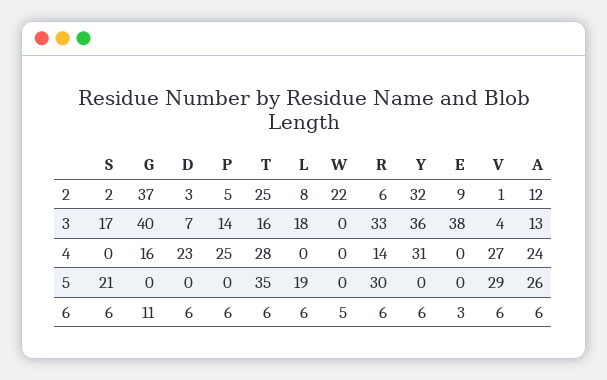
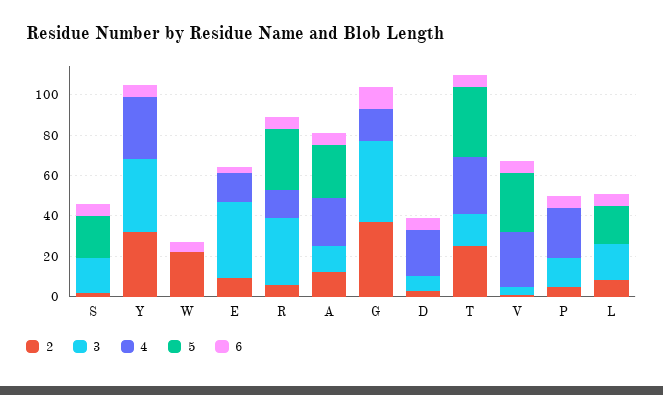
  {
    "2": {
      "S": 2,
      "G": 37,
      "D": 3,
      "P": 5,
      "T": 25,
      "L": 8,
      "W": 22,
      "R": 6,
      "Y": 32,
      "E": 9,
      "V": 1,
      "A": 12
    },
    "3": {
      "S": 17,
      "G": 40,
      "D": 7,
      "P": 14,
      "T": 16,
      "L": 18,
      "W": 0,
      "R": 33,
      "Y": 36,
      "E": 38,
      "V": 4,
      "A": 13
    },
    "4": {
      "S": 0,
      "G": 16,
      "D": 23,
      "P": 25,
      "T": 28,
      "L": 0,
      "W": 0,
      "R": 14,
      "Y": 31,
-     "E": 0,
+     "E": 15,
      "V": 27,
      "A": 24
    },
    "5": {
      "S": 21,
      "G": 0,
      "D": 0,
      "P": 0,
      "T": 35,
      "L": 19,
      "W": 0,
      "R": 30,
      "Y": 0,
      "E": 0,
      "V": 29,
      "A": 26
    },
    "6": {
      "S": 6,
      "G": 11,
      "D": 6,
      "P": 6,
      "T": 6,
      "L": 6,
      "W": 5,
      "R": 6,
      "Y": 6,
      "E": 3,
      "V": 6,
      "A": 6
    }
  }

